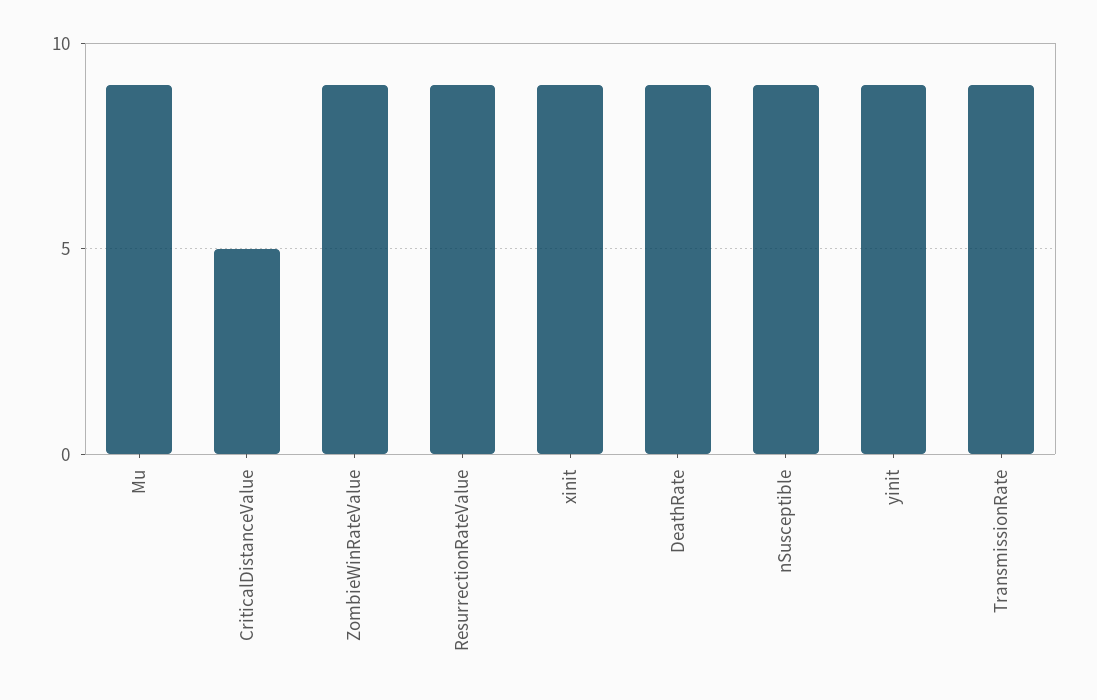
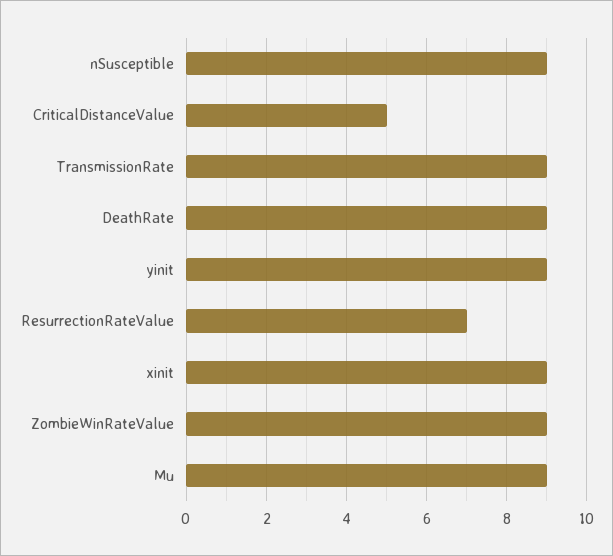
  {
    "Mu": 9,
    "CriticalDistanceValue": 5,
    "ZombieWinRateValue": 9,
-   "ResurrectionRateValue": 9,
+   "ResurrectionRateValue": 7,
    "xinit": 9,
    "DeathRate": 9,
    "nSusceptible": 9,
    "yinit": 9,
    "TransmissionRate": 9
  }

